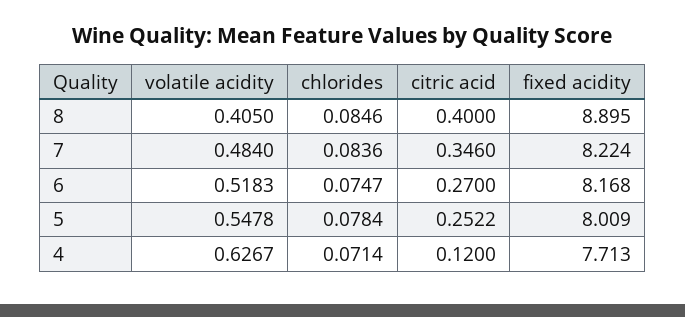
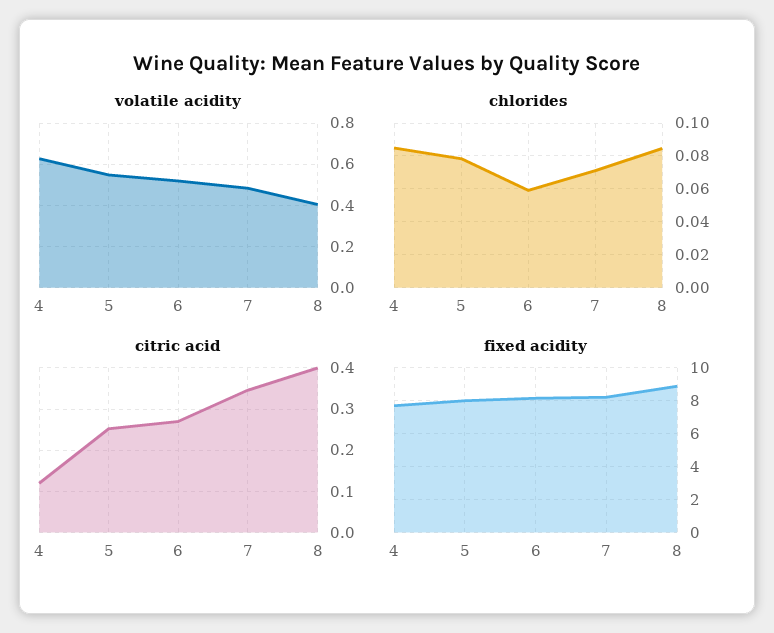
  {
    "volatile acidity": {
      "8": 0.405,
      "7": 0.484,
      "6": 0.5183,
      "5": 0.5478,
      "4": 0.6267
    },
    "chlorides": {
      "8": 0.0846,
-     "7": 0.0836,
+     "7": 0.07,
-     "6": 0.0747,
+     "6": 0.06,
      "5": 0.0784,
-     "4": 0.0714
+     "4": 0.085
    },
    "citric acid": {
      "8": 0.4,
      "7": 0.346,
      "6": 0.27,
      "5": 0.2522,
      "4": 0.12
    },
    "fixed acidity": {
      "8": 8.895,
      "7": 8.224,
      "6": 8.168,
      "5": 8.009,
      "4": 7.713
    }
  }

